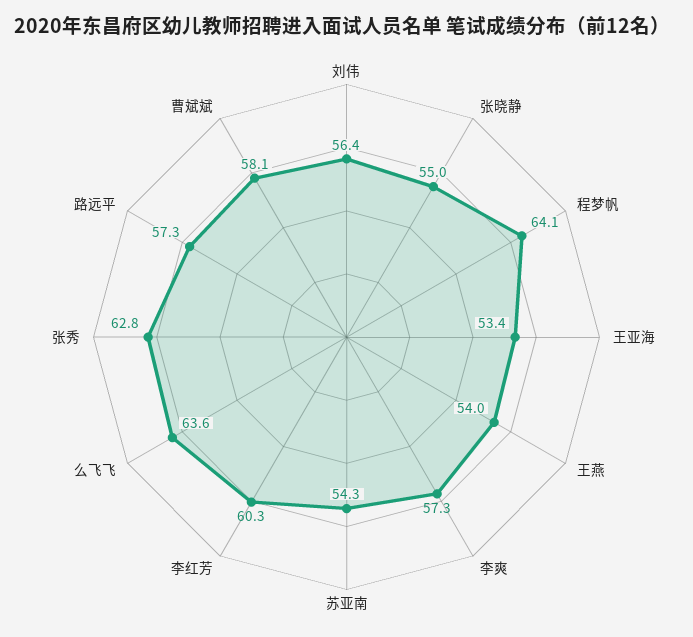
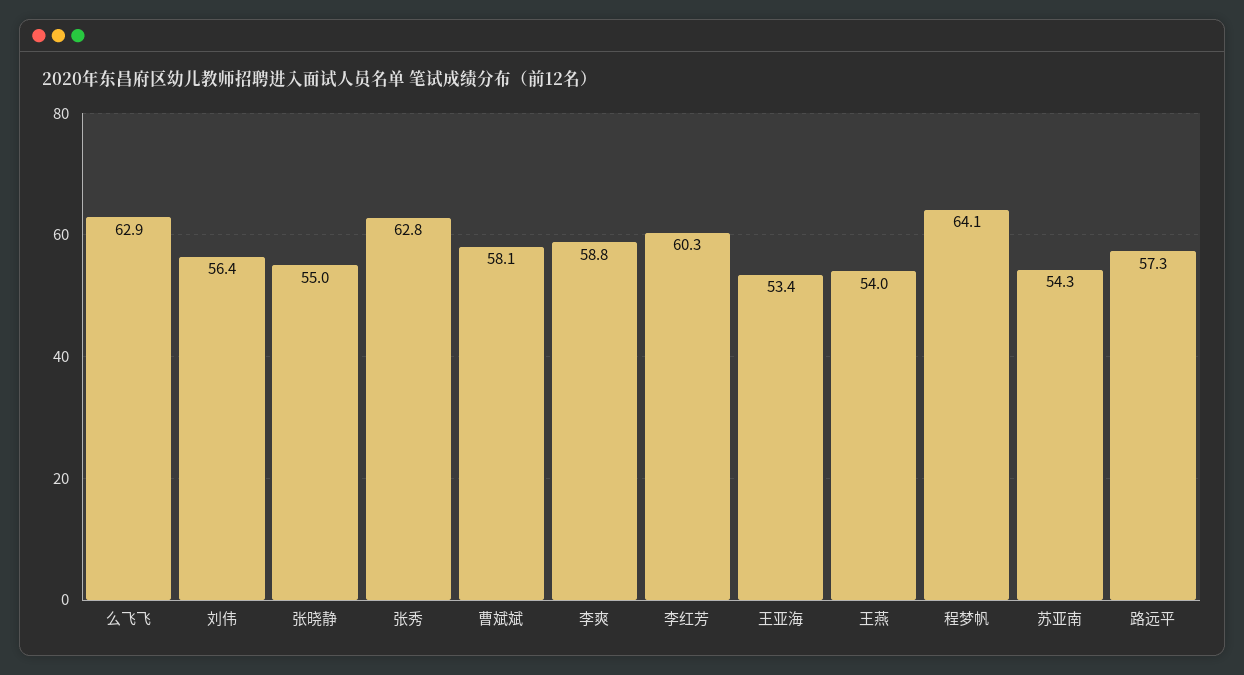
  {
    "刘伟": 56.4,
    "张晓静": 55,
    "程梦帆": 64.1,
    "王亚海": 53.4,
    "王燕": 54,
-   "李爽": 57.3,
+   "李爽": 58.8,
    "苏亚南": 54.3,
    "李红芳": 60.3,
-   "么飞飞": 63.6,
+   "么飞飞": 62.9,
    "张秀": 62.8,
    "路远平": 57.3,
    "曹斌斌": 58.1
  }

